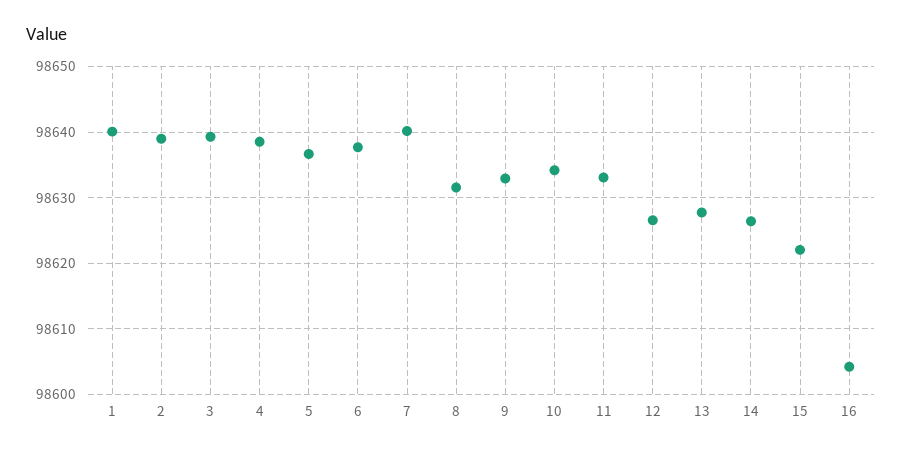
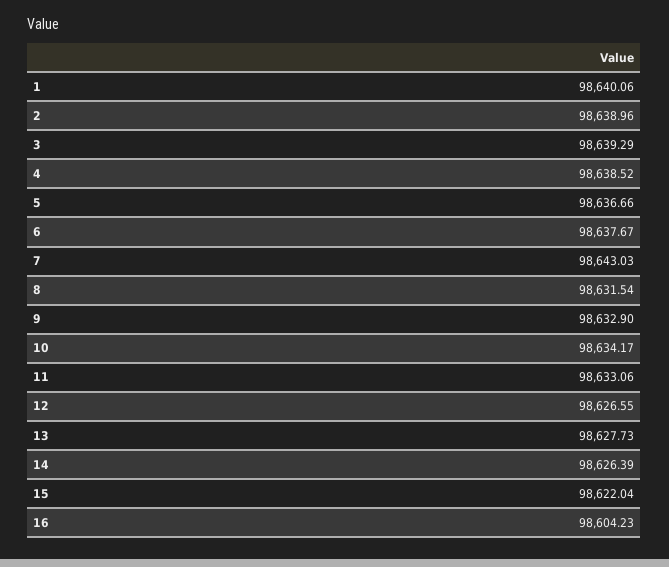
  {
    "1": 98640.06,
    "2": 98638.96,
    "3": 98639.29,
    "4": 98638.52,
    "5": 98636.66,
    "6": 98637.67,
-   "7": 98640,
+   "7": 98643.03,
    "8": 98631.54,
    "9": 98632.9,
    "10": 98634.17,
    "11": 98633.06,
    "12": 98626.55,
    "13": 98627.73,
    "14": 98626.39,
    "15": 98622.04,
    "16": 98604.23
  }

